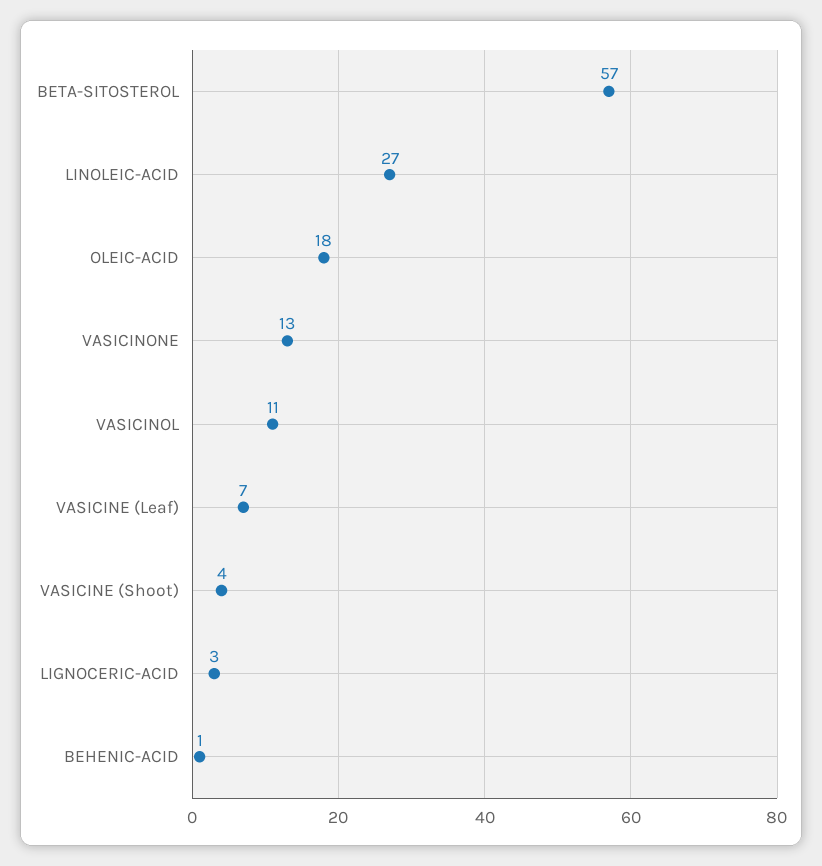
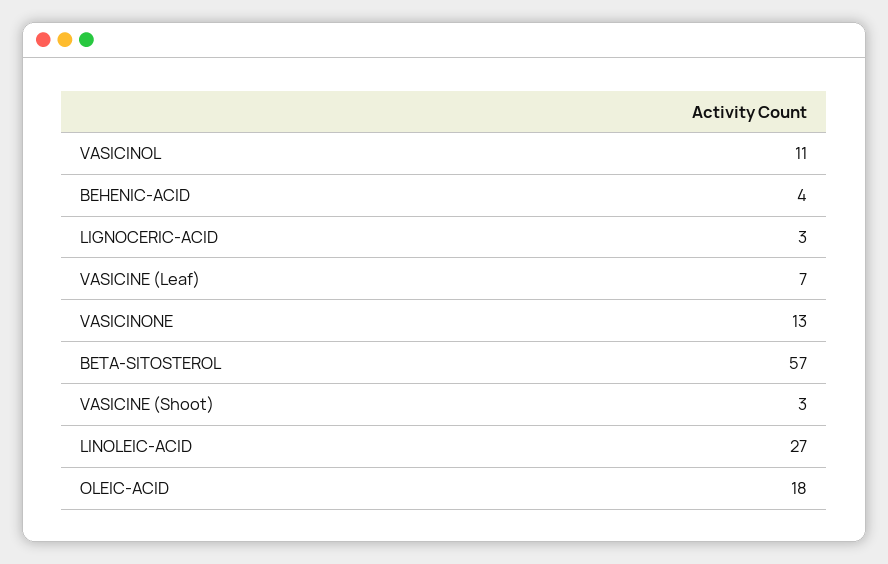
  {
    "BETA-SITOSTEROL": 57,
    "LINOLEIC-ACID": 27,
    "OLEIC-ACID": 18,
    "VASICINONE": 13,
    "VASICINOL": 11,
    "VASICINE (Leaf)": 7,
-   "VASICINE (Shoot)": 4,
+   "VASICINE (Shoot)": 3,
    "LIGNOCERIC-ACID": 3,
-   "BEHENIC-ACID": 1
+   "BEHENIC-ACID": 4
  }

